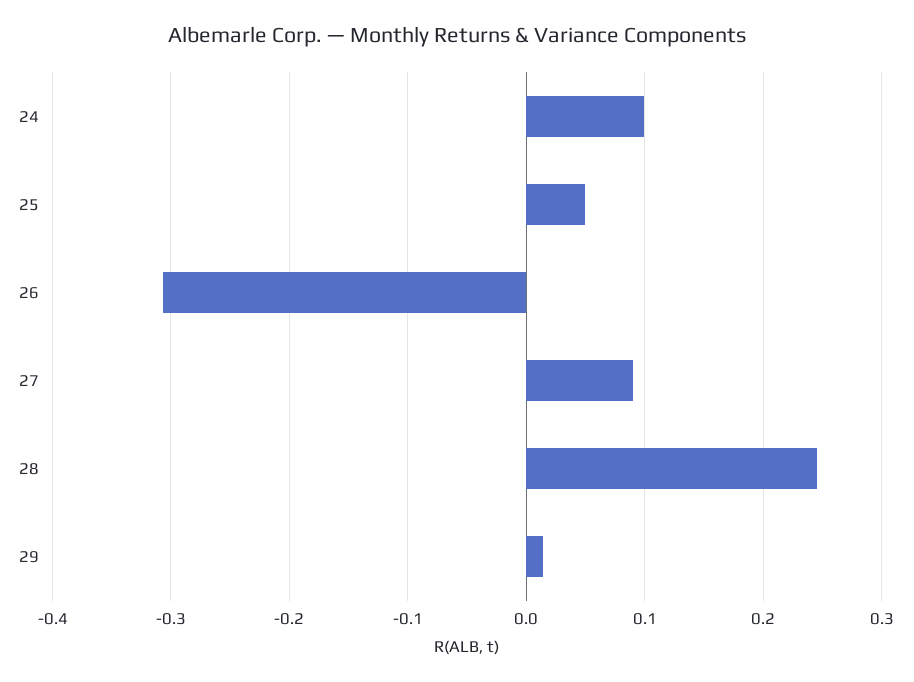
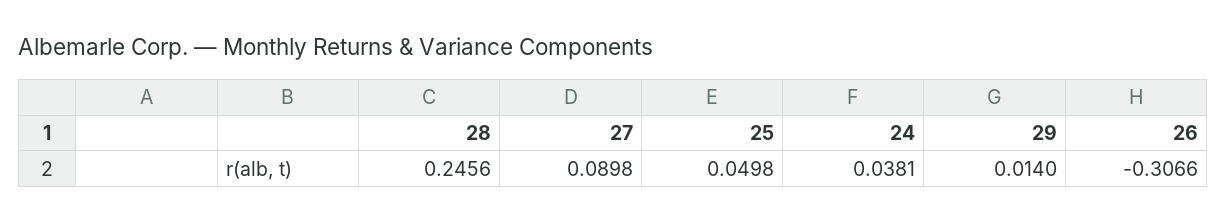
  {
-   "24": 0.1,
+   "24": 0.0381,
    "25": 0.0498,
    "26": -0.3066,
    "27": 0.0898,
    "28": 0.2456,
    "29": 0.014
  }

